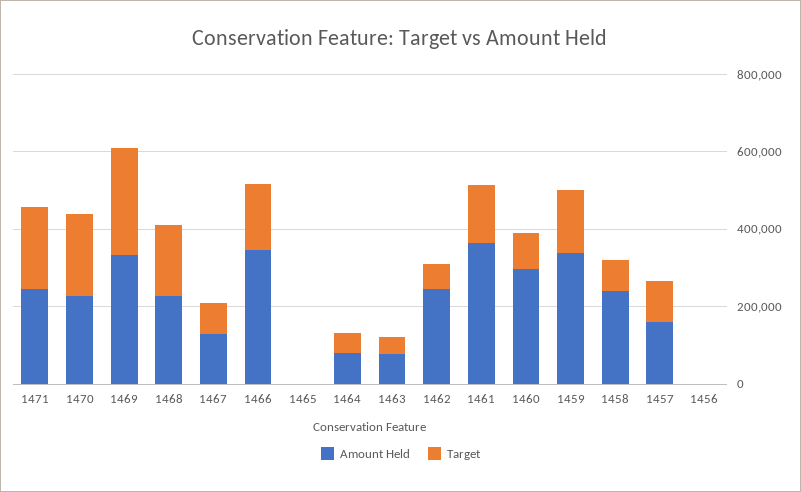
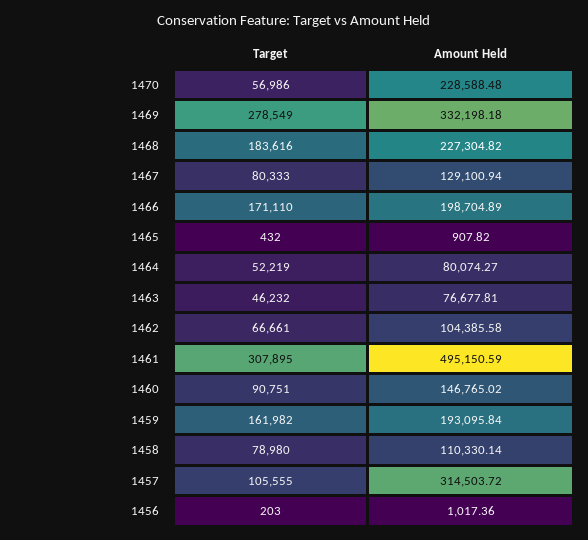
  {
    "Amount Held": {
-     "1471": 250000,
      "1470": 228588.48,
      "1469": 332198.18,
      "1468": 227304.82,
      "1467": 129100.94,
-     "1466": 350000,
+     "1466": 198704.89,
      "1465": 907.82,
      "1464": 80074.27,
      "1463": 76677.81,
-     "1462": 250000,
+     "1462": 104385.58,
-     "1461": 350000,
+     "1461": 495150.59,
-     "1460": 300000,
+     "1460": 146765.02,
-     "1459": 350000,
+     "1459": 193095.84,
-     "1458": 250000,
+     "1458": 110330.14,
-     "1457": 150000,
+     "1457": 314503.72,
      "1456": 1017.36
    },
    "Target": {
-     "1471": 200000,
-     "1470": 200000,
+     "1470": 56986,
      "1469": 278549,
      "1468": 183616,
      "1467": 80333,
      "1466": 171110,
      "1465": 432,
      "1464": 52219,
      "1463": 46232,
      "1462": 66661,
-     "1461": 150000,
+     "1461": 307895,
      "1460": 90751,
      "1459": 161982,
      "1458": 78980,
      "1457": 105555,
      "1456": 203
    }
  }

